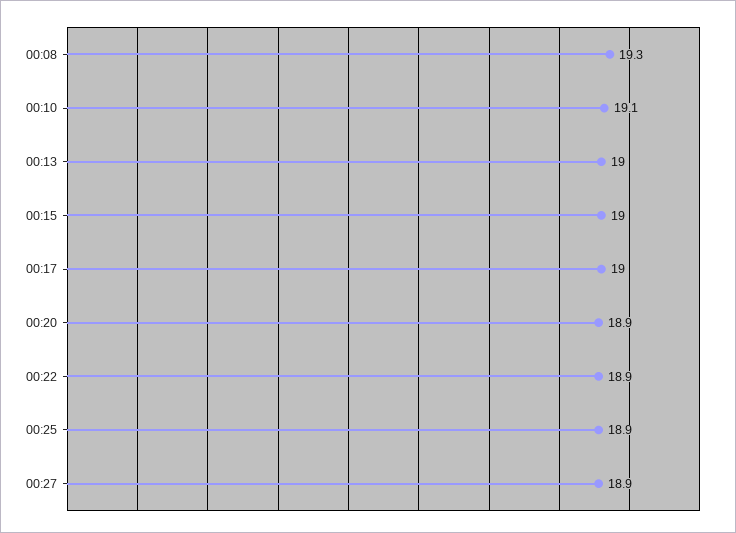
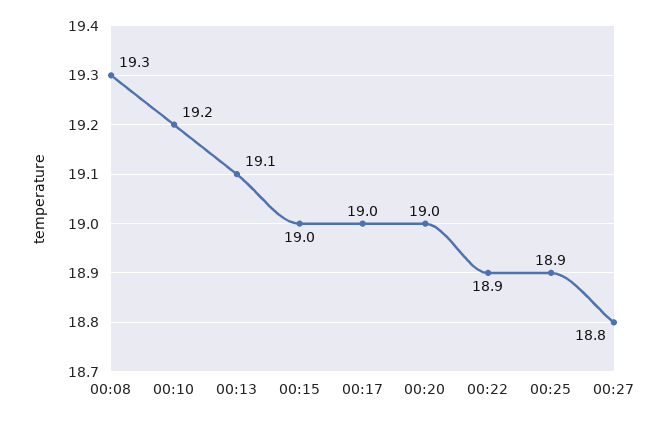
  {
    "00:08": 19.3,
-   "00:10": 19.1,
+   "00:10": 19.2,
-   "00:13": 19,
+   "00:13": 19.1,
    "00:15": 19,
    "00:17": 19,
-   "00:20": 18.9,
+   "00:20": 19,
    "00:22": 18.9,
    "00:25": 18.9,
-   "00:27": 18.9
+   "00:27": 18.8
  }

